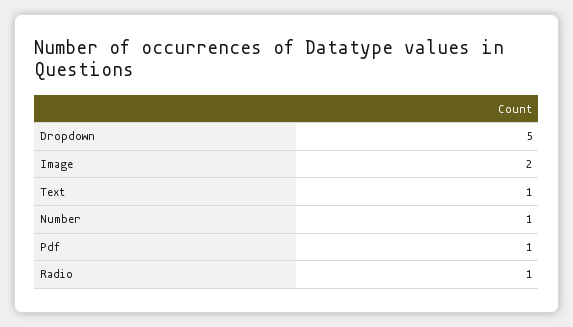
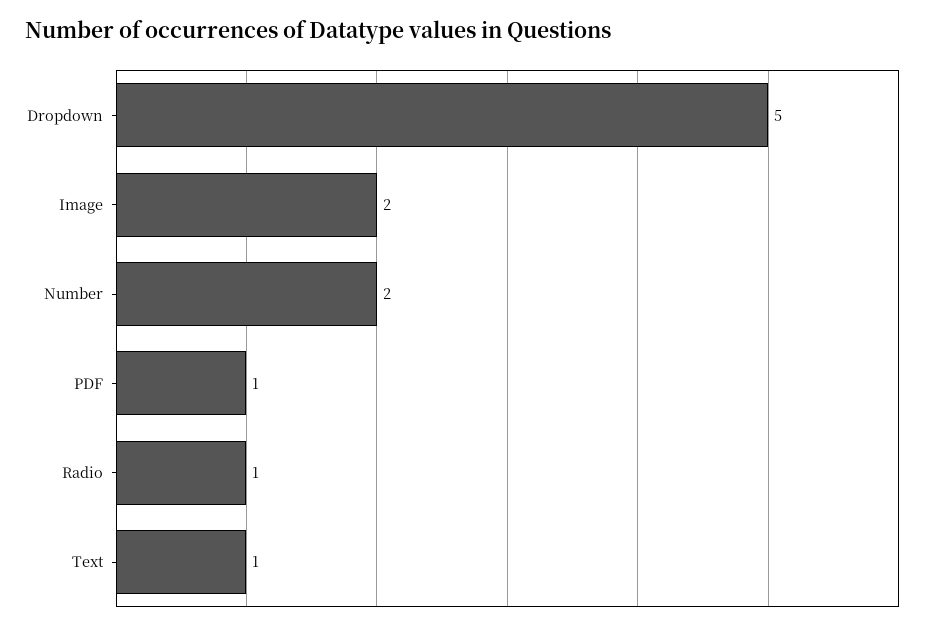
  {
    "Dropdown": 5,
    "Image": 2,
    "Text": 1,
-   "Number": 1,
+   "Number": 2,
    "Pdf": 1,
    "Radio": 1
  }

